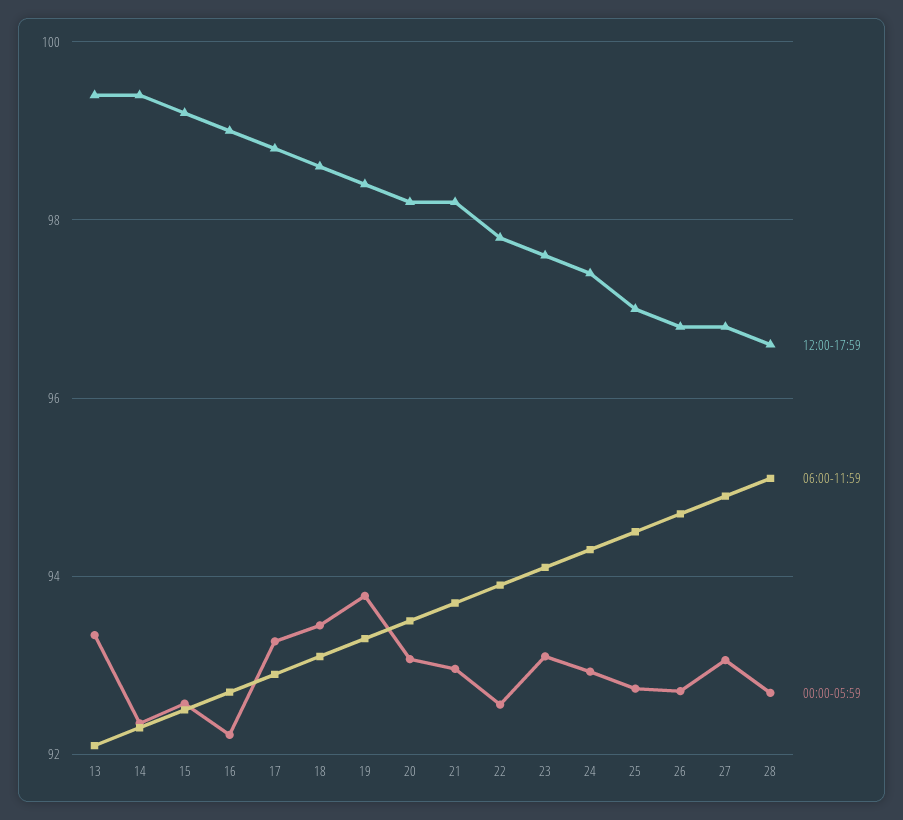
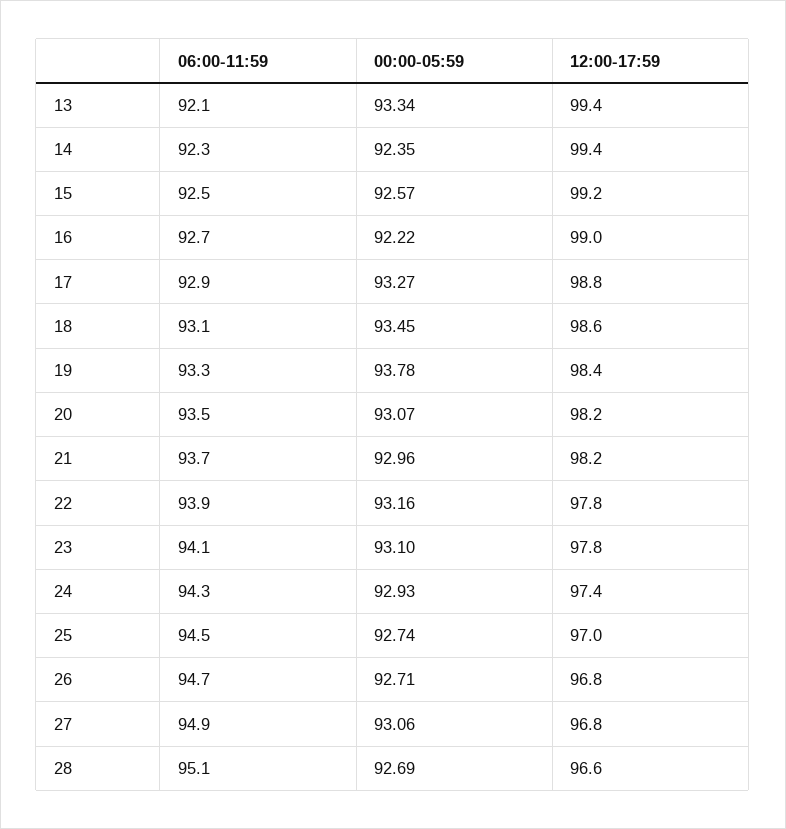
  {
    "12:00-17:59": {
      "13": 99.4,
      "14": 99.4,
      "15": 99.2,
      "16": 99,
      "17": 98.8,
      "18": 98.6,
      "19": 98.4,
      "20": 98.2,
      "21": 98.2,
      "22": 97.8,
-     "23": 97.6,
+     "23": 97.8,
      "24": 97.4,
      "25": 97,
      "26": 96.8,
      "27": 96.8,
      "28": 96.6
    },
    "06:00-11:59": {
      "13": 92.1,
      "14": 92.3,
      "15": 92.5,
      "16": 92.7,
      "17": 92.9,
      "18": 93.1,
      "19": 93.3,
      "20": 93.5,
      "21": 93.7,
      "22": 93.9,
      "23": 94.1,
      "24": 94.3,
      "25": 94.5,
      "26": 94.7,
      "27": 94.9,
      "28": 95.1
    },
    "00:00-05:59": {
      "13": 93.34,
      "14": 92.35,
      "15": 92.57,
      "16": 92.22,
      "17": 93.27,
      "18": 93.45,
      "19": 93.78,
      "20": 93.07,
      "21": 92.96,
-     "22": 92.6,
+     "22": 93.16,
      "23": 93.1,
      "24": 92.93,
      "25": 92.74,
      "26": 92.71,
      "27": 93.06,
      "28": 92.69
    }
  }

